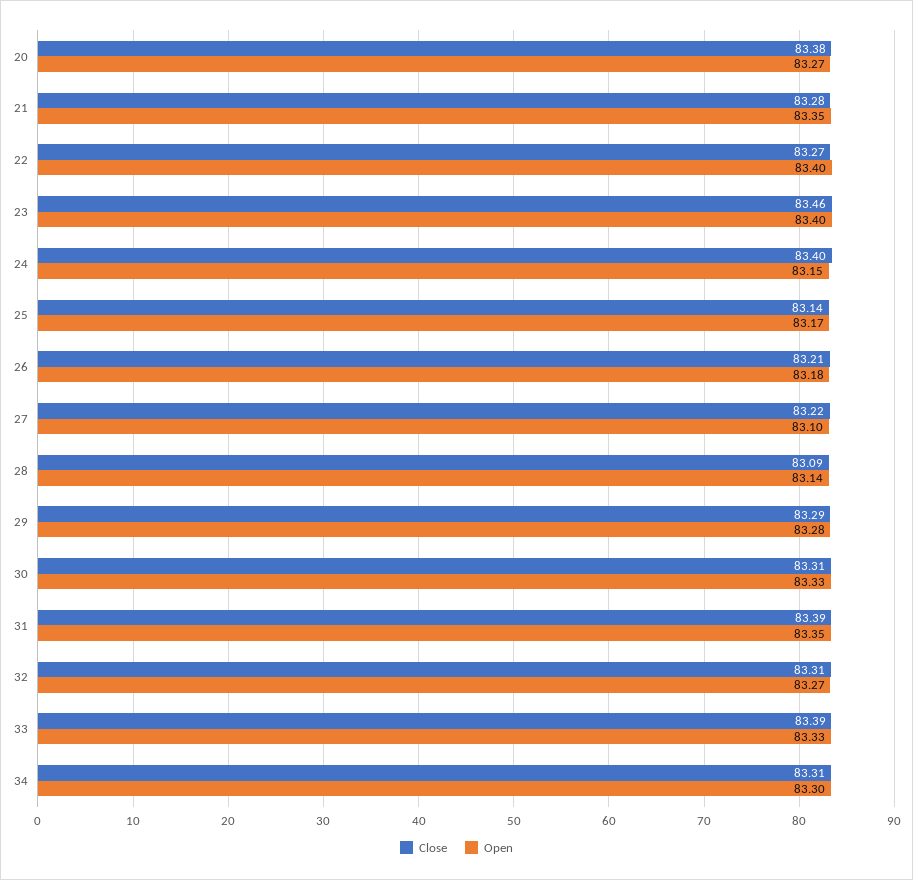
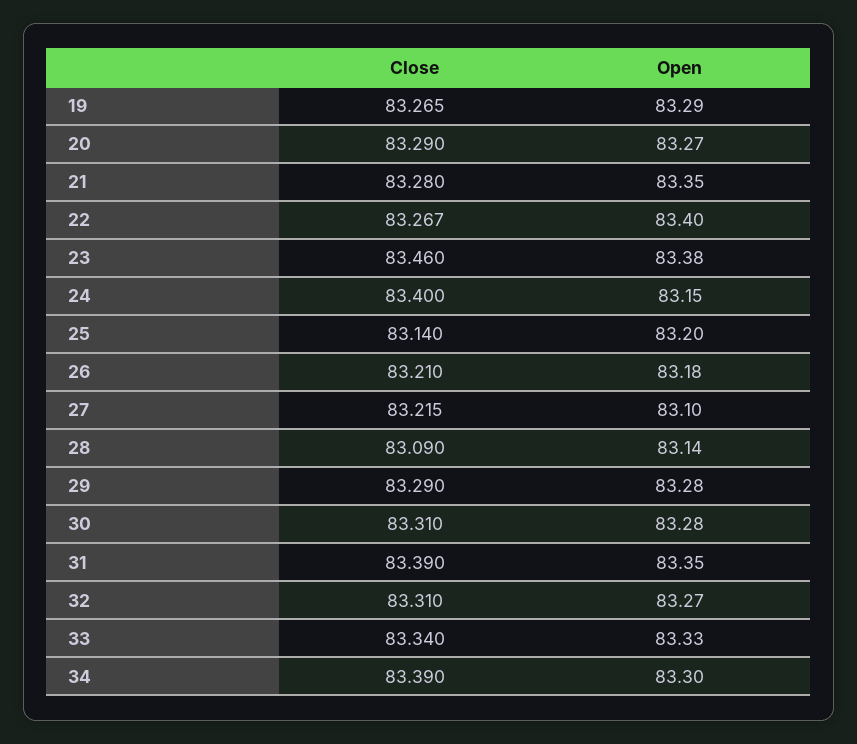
  {
    "Close": {
-     "20": 83.38,
+     "20": 83.29,
      "21": 83.28,
      "22": 83.267,
      "23": 83.46,
      "24": 83.4,
      "25": 83.14,
      "26": 83.21,
      "27": 83.215,
      "28": 83.09,
      "29": 83.29,
      "30": 83.31,
      "31": 83.39,
      "32": 83.31,
-     "33": 83.39,
+     "33": 83.34,
-     "34": 83.31
+     "34": 83.39,
+     "19": 83.265
    },
    "Open": {
      "20": 83.27,
      "21": 83.35,
      "22": 83.4,
-     "23": 83.4,
+     "23": 83.38,
      "24": 83.15,
-     "25": 83.17,
+     "25": 83.2,
      "26": 83.18,
      "27": 83.1,
      "28": 83.14,
      "29": 83.28,
-     "30": 83.33,
+     "30": 83.28,
      "31": 83.35,
      "32": 83.27,
      "33": 83.33,
-     "34": 83.3
+     "34": 83.3,
+     "19": 83.29
    }
  }

